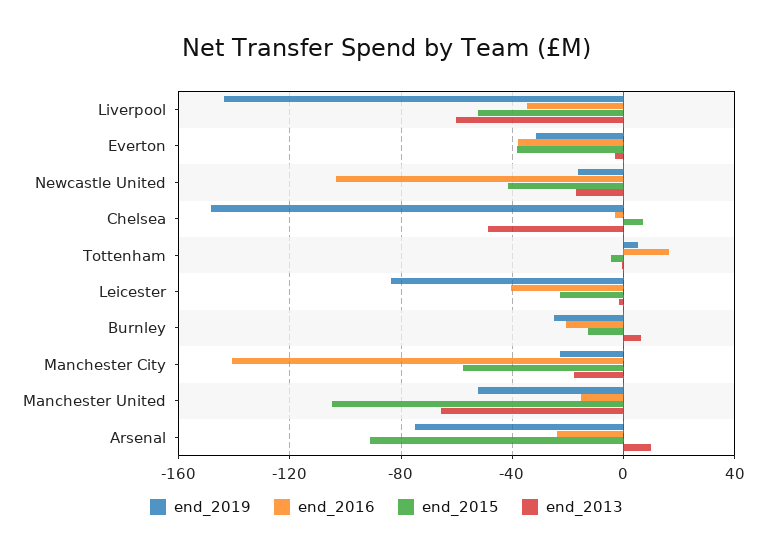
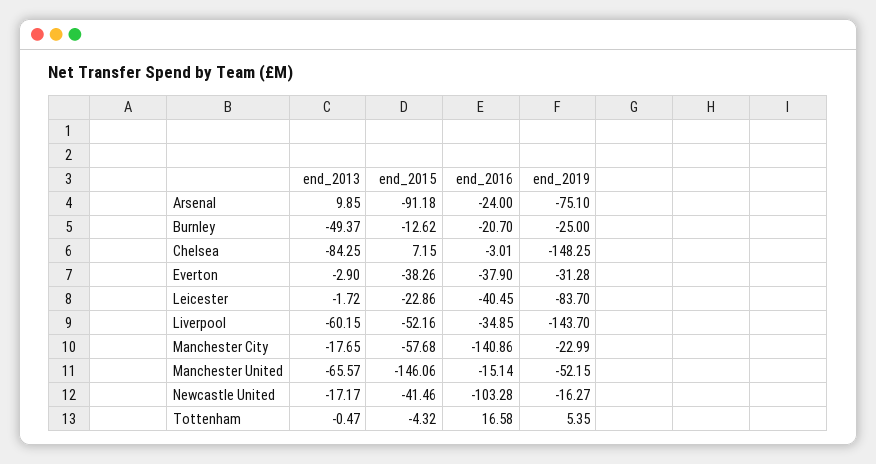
  {
    "end_2019": {
      "Liverpool": -143.7,
      "Everton": -31.28,
      "Newcastle United": -16.27,
      "Chelsea": -148.25,
      "Tottenham": 5.35,
      "Leicester": -83.7,
      "Burnley": -25,
      "Manchester City": -22.99,
      "Manchester United": -52.15,
      "Arsenal": -75.1
    },
    "end_2016": {
      "Liverpool": -34.85,
      "Everton": -37.9,
      "Newcastle United": -103.28,
      "Chelsea": -3.01,
      "Tottenham": 16.58,
      "Leicester": -40.45,
      "Burnley": -20.7,
      "Manchester City": -140.86,
      "Manchester United": -15.14,
      "Arsenal": -24
    },
    "end_2015": {
      "Liverpool": -52.16,
      "Everton": -38.26,
      "Newcastle United": -41.46,
      "Chelsea": 7.15,
      "Tottenham": -4.32,
      "Leicester": -22.86,
      "Burnley": -12.62,
      "Manchester City": -57.68,
-     "Manchester United": -105,
+     "Manchester United": -146.06,
      "Arsenal": -91.18
    },
    "end_2013": {
      "Liverpool": -60.15,
      "Everton": -2.9,
      "Newcastle United": -17.17,
-     "Chelsea": -50,
+     "Chelsea": -84.25,
      "Tottenham": -0.47,
      "Leicester": -1.72,
-     "Burnley": 5,
+     "Burnley": -49.37,
      "Manchester City": -17.65,
      "Manchester United": -65.57,
      "Arsenal": 9.85
    }
  }

